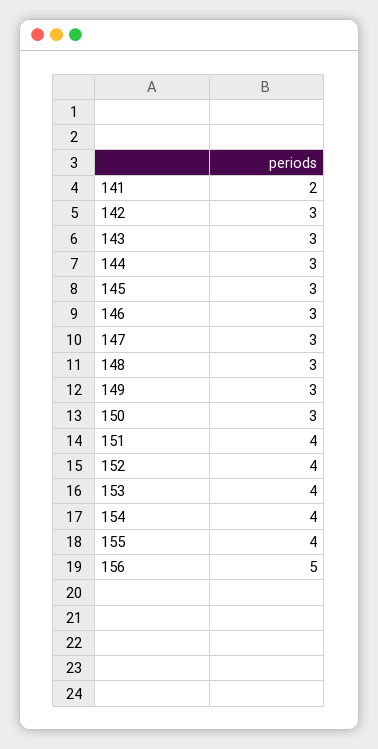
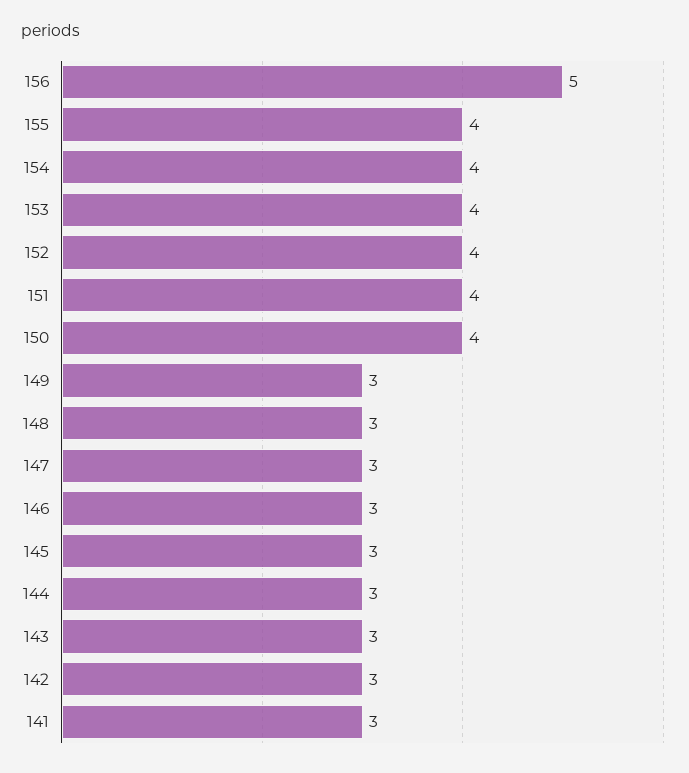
  {
-   "141": 2,
+   "141": 3,
    "142": 3,
    "143": 3,
    "144": 3,
    "145": 3,
    "146": 3,
    "147": 3,
    "148": 3,
    "149": 3,
-   "150": 3,
+   "150": 4,
    "151": 4,
    "152": 4,
    "153": 4,
    "154": 4,
    "155": 4,
    "156": 5
  }

